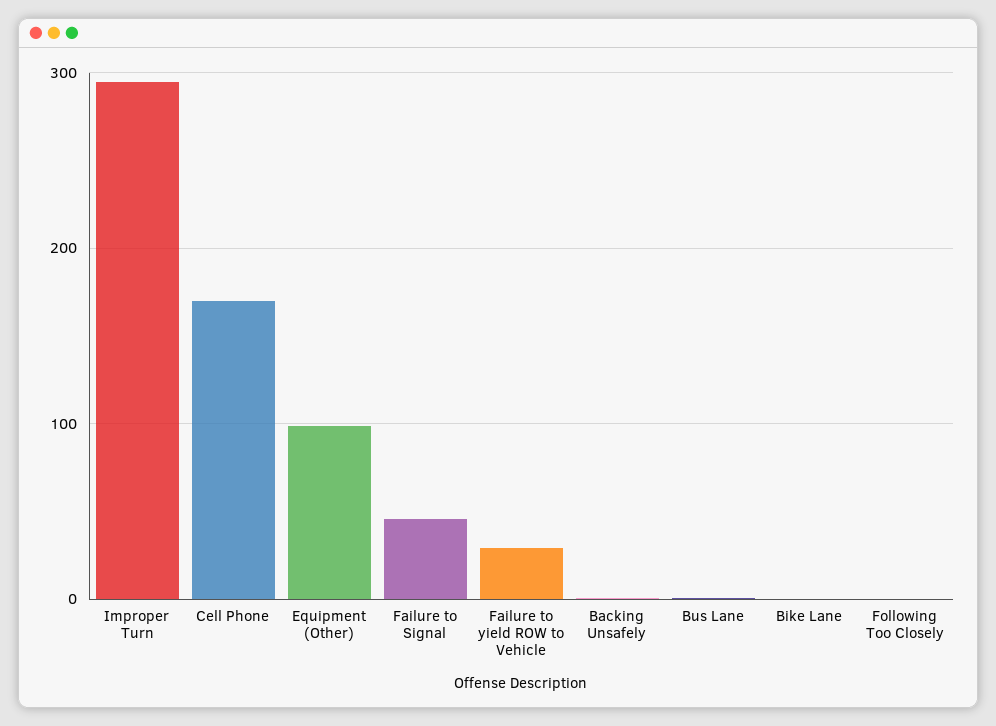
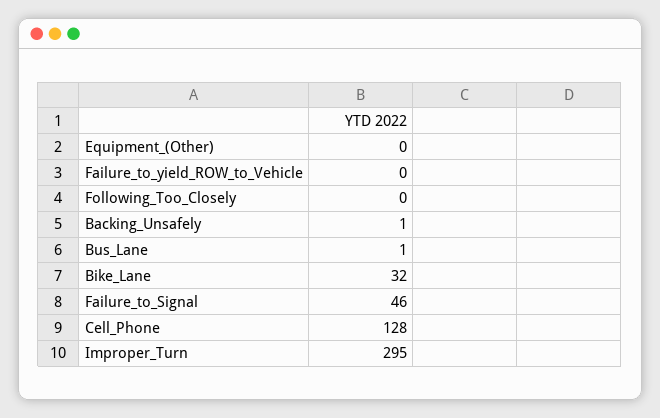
  {
    "Improper Turn": 295,
-   "Cell Phone": 170,
+   "Cell Phone": 128,
-   "Equipment (Other)": 100,
+   "Equipment (Other)": 0,
    "Failure to Signal": 46,
-   "Failure to yield ROW to Vehicle": 30,
+   "Failure to yield ROW to Vehicle": 0,
    "Backing Unsafely": 1,
    "Bus Lane": 1,
-   "Bike Lane": 0,
+   "Bike Lane": 32,
    "Following Too Closely": 0
  }

